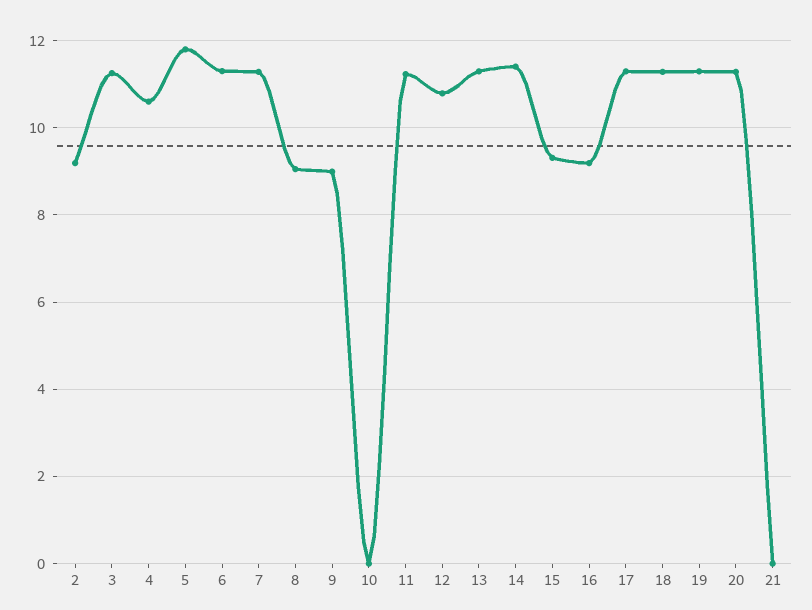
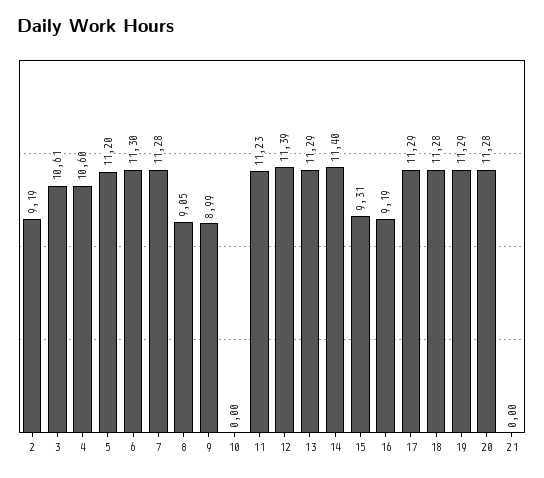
  {
    "2": 9.19,
-   "3": 11.2,
+   "3": 10.61,
    "4": 10.6,
-   "5": 11.8,
+   "5": 11.2,
    "6": 11.3,
    "7": 11.28,
    "8": 9.05,
    "9": 8.99,
    "10": 0,
    "11": 11.23,
-   "12": 10.8,
+   "12": 11.39,
    "13": 11.29,
    "14": 11.4,
    "15": 9.31,
    "16": 9.19,
    "17": 11.29,
    "18": 11.28,
    "19": 11.29,
    "20": 11.28,
    "21": 0
  }

